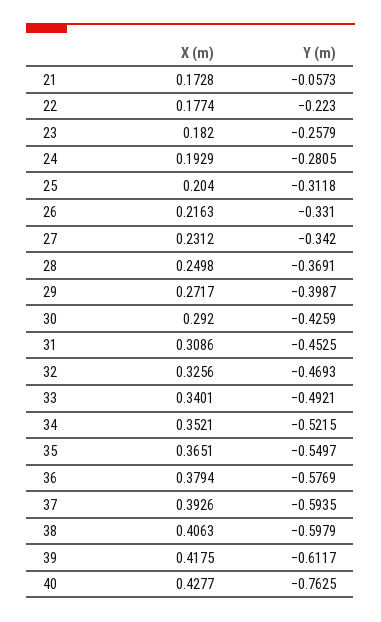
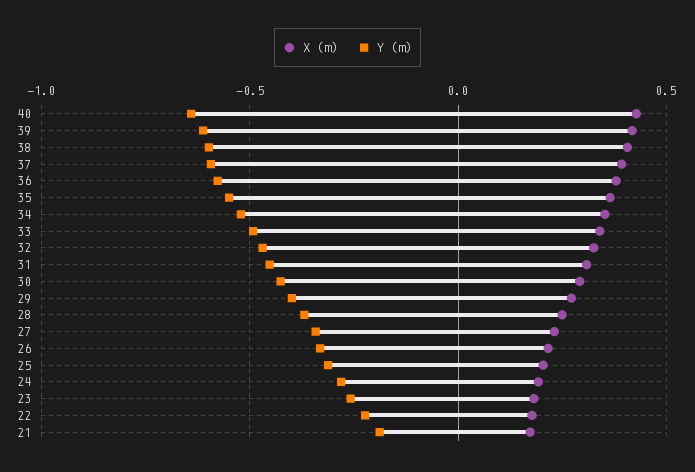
  {
    "X (m)": {
      "21": 0.1728,
      "22": 0.1774,
      "23": 0.182,
      "24": 0.1929,
      "25": 0.204,
      "26": 0.2163,
      "27": 0.2312,
      "28": 0.2498,
      "29": 0.2717,
      "30": 0.292,
      "31": 0.3086,
      "32": 0.3256,
      "33": 0.3401,
      "34": 0.3521,
      "35": 0.3651,
      "36": 0.3794,
      "37": 0.3926,
      "38": 0.4063,
      "39": 0.4175,
      "40": 0.4277
    },
    "Y (m)": {
-     "21": -0.0573,
+     "21": -0.2,
      "22": -0.223,
      "23": -0.2579,
      "24": -0.2805,
      "25": -0.3118,
      "26": -0.331,
      "27": -0.342,
      "28": -0.3691,
      "29": -0.3987,
      "30": -0.4259,
      "31": -0.4525,
      "32": -0.4693,
      "33": -0.4921,
      "34": -0.5215,
      "35": -0.5497,
      "36": -0.5769,
      "37": -0.5935,
      "38": -0.5979,
      "39": -0.6117,
-     "40": -0.7625
+     "40": -0.65
    }
  }

